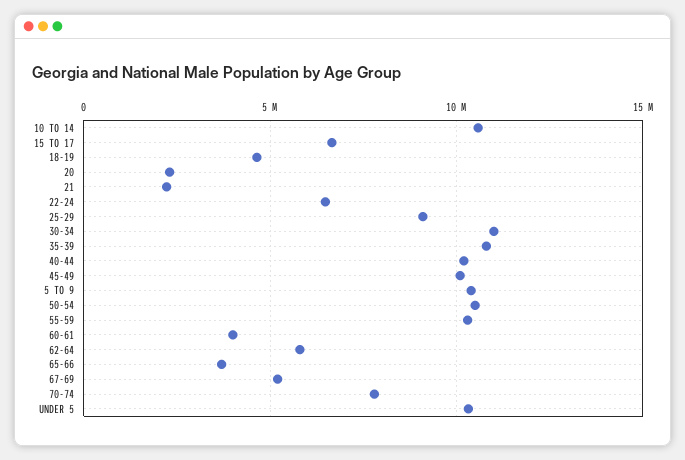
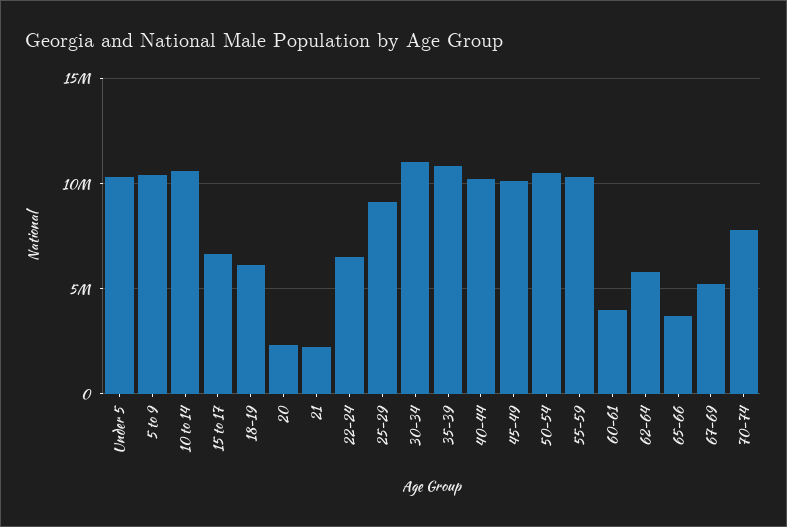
  {
    "10 TO 14": 10500000,
    "15 TO 17": 6500000,
-   "18-19": 4500000,
+   "18-19": 6000000,
    "20": 2500000,
    "21": 2000000,
    "22-24": 6500000,
    "25-29": 9000000,
    "30-34": 11000000,
    "35-39": 11000000,
    "40-44": 10000000,
    "45-49": 10000000,
    "5 TO 9": 10500000,
    "50-54": 10500000,
    "55-59": 10500000,
    "60-61": 4000000,
    "62-64": 6000000,
    "65-66": 3500000,
    "67-69": 5000000,
    "70-74": 8000000,
    "UNDER 5": 10500000
  }

